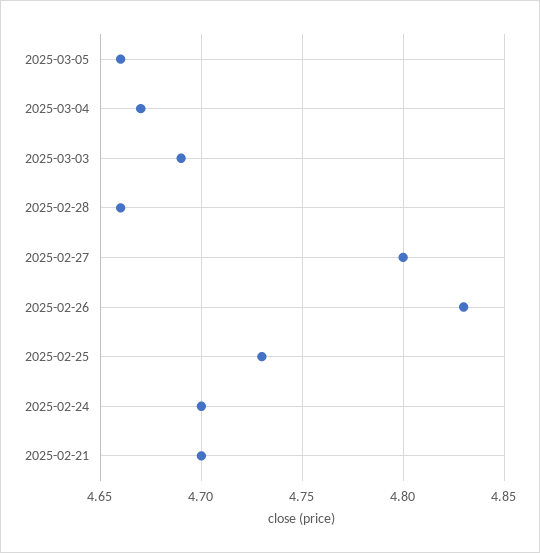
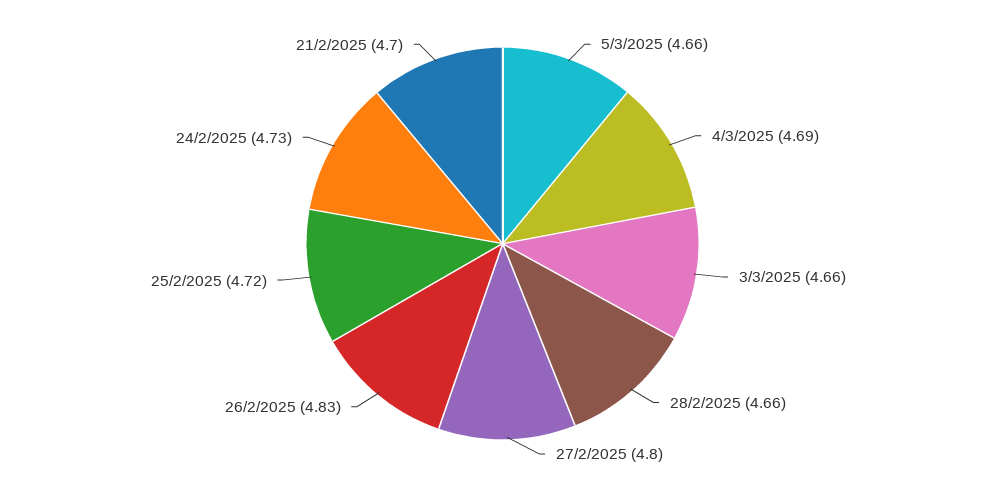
  {
    "2025-03-05": 4.66,
-   "2025-03-04": 4.67,
+   "2025-03-04": 4.69,
-   "2025-03-03": 4.69,
+   "2025-03-03": 4.66,
    "2025-02-28": 4.66,
    "2025-02-27": 4.8,
    "2025-02-26": 4.83,
-   "2025-02-25": 4.73,
+   "2025-02-25": 4.72,
-   "2025-02-24": 4.7,
+   "2025-02-24": 4.73,
    "2025-02-21": 4.7
  }

